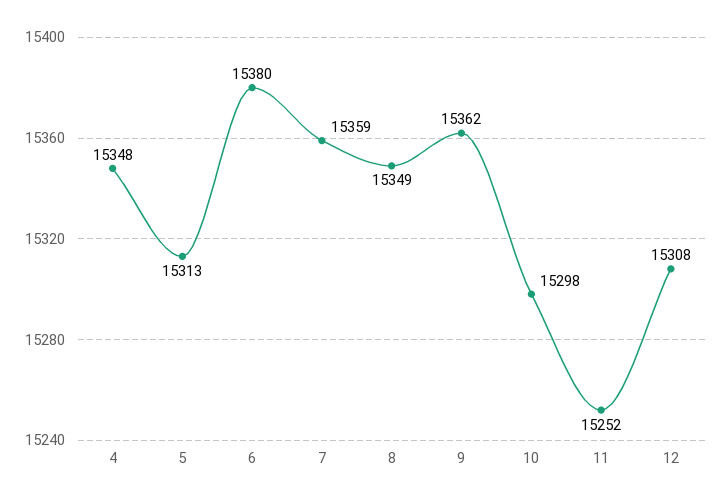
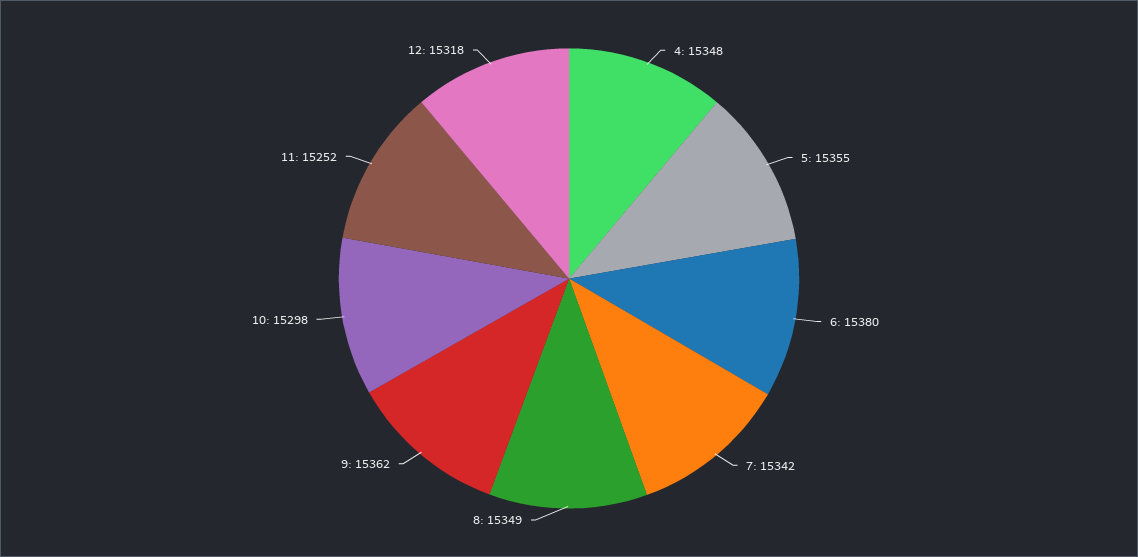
  {
    "4": 15348,
-   "5": 15313,
+   "5": 15355,
    "6": 15380,
-   "7": 15359,
+   "7": 15342,
    "8": 15349,
    "9": 15362,
    "10": 15298,
    "11": 15252,
-   "12": 15308
+   "12": 15318
  }

